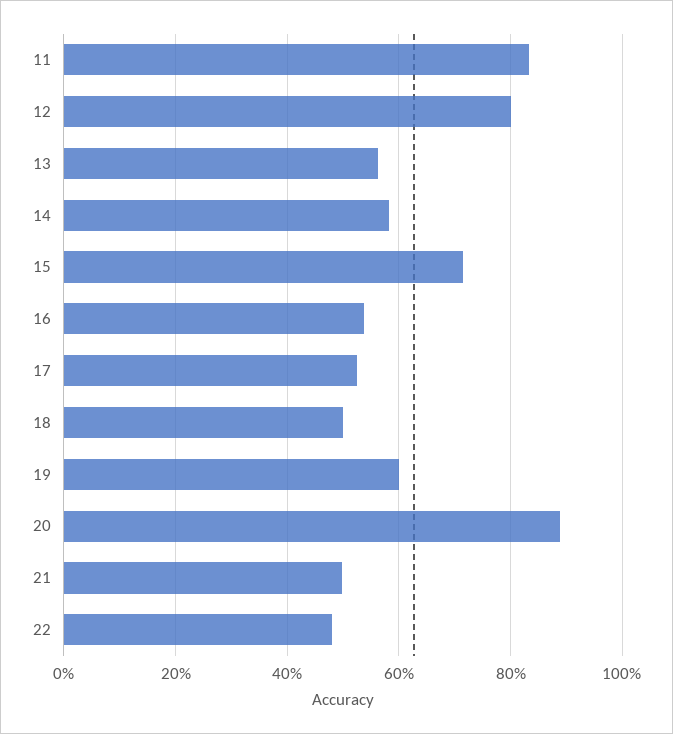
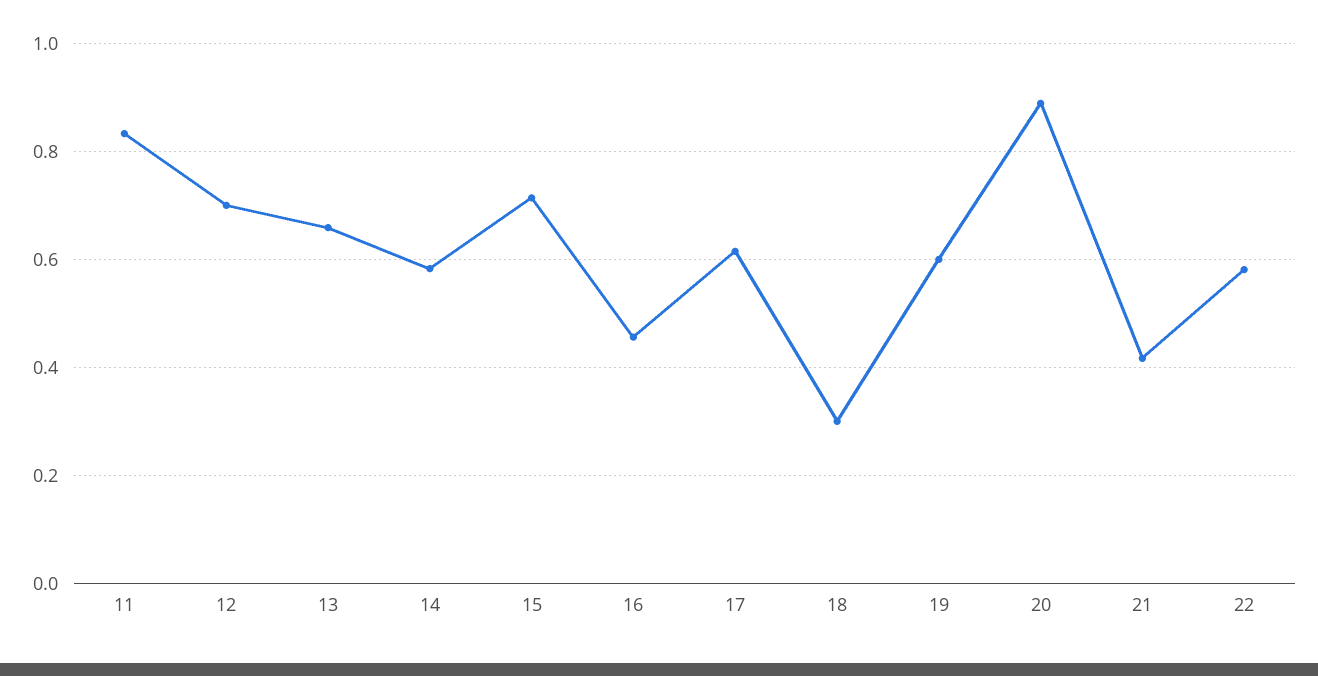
  {
    "11": 0.84,
-   "12": 0.8,
+   "12": 0.7,
-   "13": 0.56,
+   "13": 0.66,
    "14": 0.58,
    "15": 0.72,
-   "16": 0.54,
+   "16": 0.46,
-   "17": 0.52,
+   "17": 0.62,
-   "18": 0.5,
+   "18": 0.3,
    "19": 0.6,
    "20": 0.88,
-   "21": 0.5,
+   "21": 0.42,
-   "22": 0.48
+   "22": 0.58
  }

